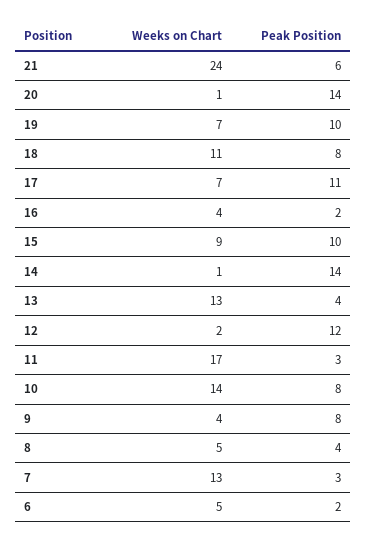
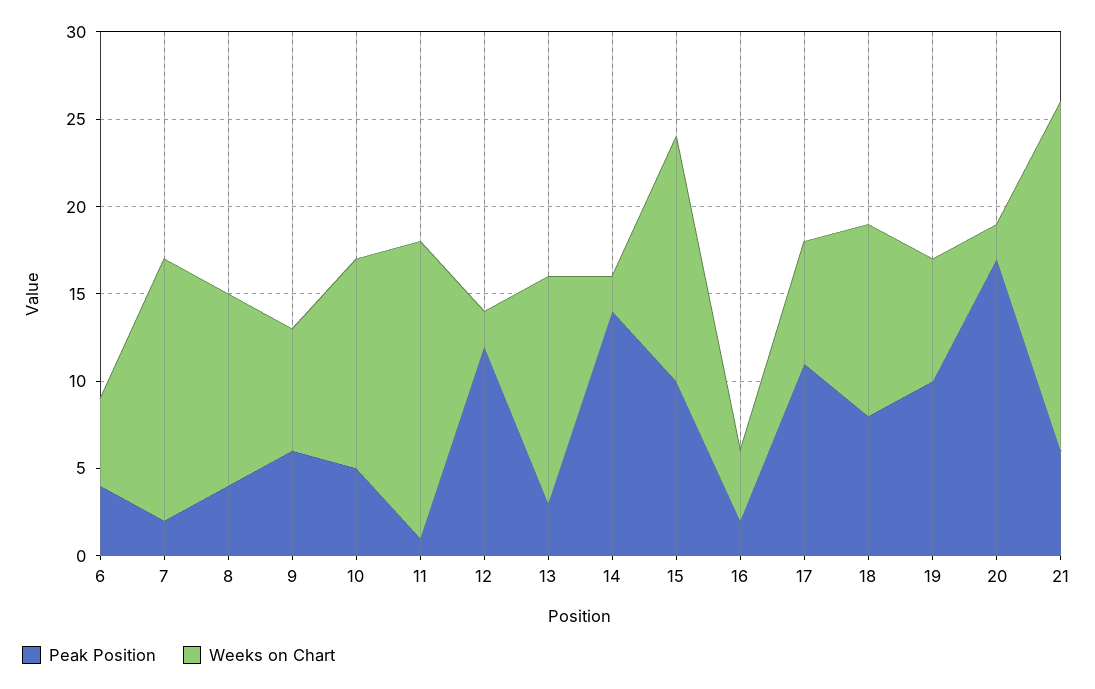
  {
    "Weeks on Chart": {
-     "21": 24,
+     "21": 20,
-     "20": 1,
+     "20": 2,
      "19": 7,
      "18": 11,
      "17": 7,
      "16": 4,
-     "15": 9,
+     "15": 14,
-     "14": 1,
+     "14": 2,
      "13": 13,
      "12": 2,
      "11": 17,
-     "10": 14,
+     "10": 12,
-     "9": 4,
+     "9": 7,
-     "8": 5,
+     "8": 11,
-     "7": 13,
+     "7": 15,
      "6": 5
    },
    "Peak Position": {
      "21": 6,
-     "20": 14,
+     "20": 17,
      "19": 10,
      "18": 8,
      "17": 11,
      "16": 2,
      "15": 10,
      "14": 14,
-     "13": 4,
+     "13": 3,
      "12": 12,
-     "11": 3,
+     "11": 1,
-     "10": 8,
+     "10": 5,
-     "9": 8,
+     "9": 6,
      "8": 4,
-     "7": 3,
+     "7": 2,
-     "6": 2
+     "6": 4
    }
  }

